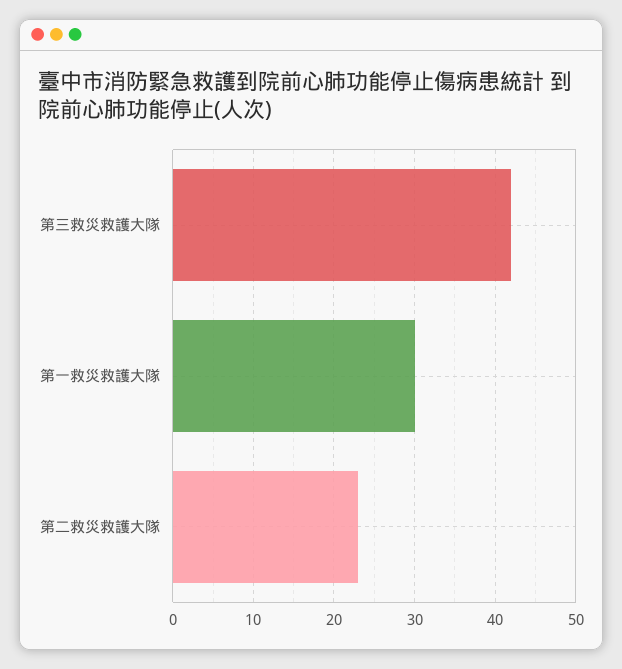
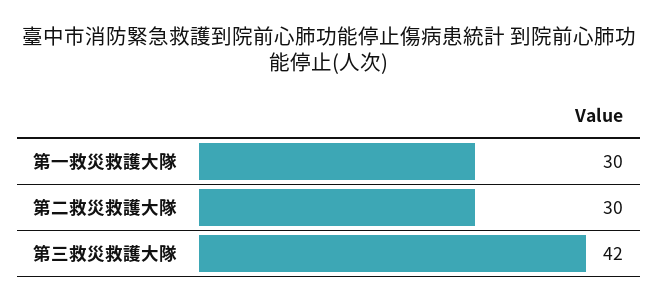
  {
    "第三救災救護大隊": 42,
    "第一救災救護大隊": 30,
-   "第二救災救護大隊": 23
+   "第二救災救護大隊": 30
  }

